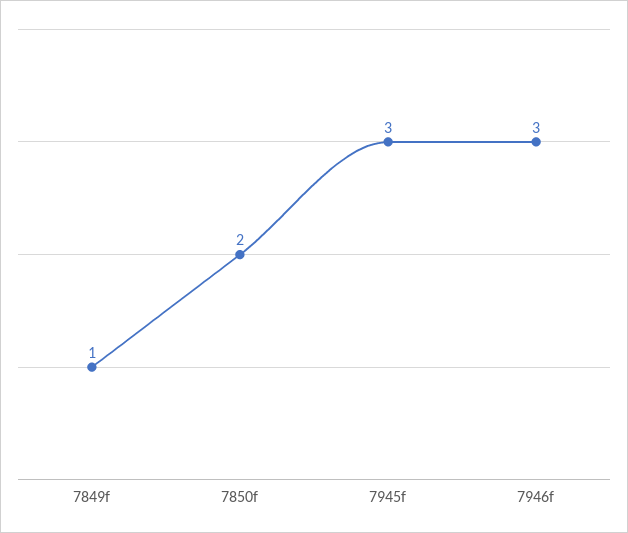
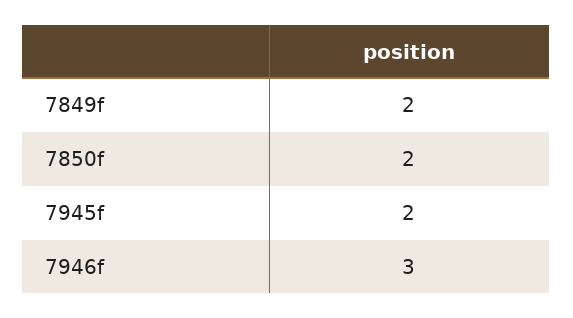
  {
-   "7849f": 1,
+   "7849f": 2,
    "7850f": 2,
-   "7945f": 3,
+   "7945f": 2,
    "7946f": 3
  }

